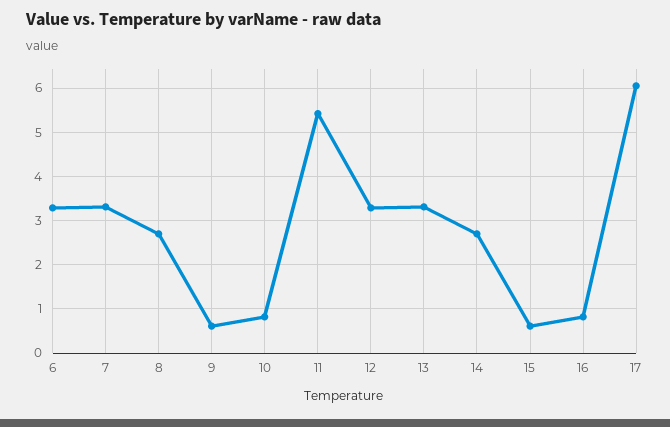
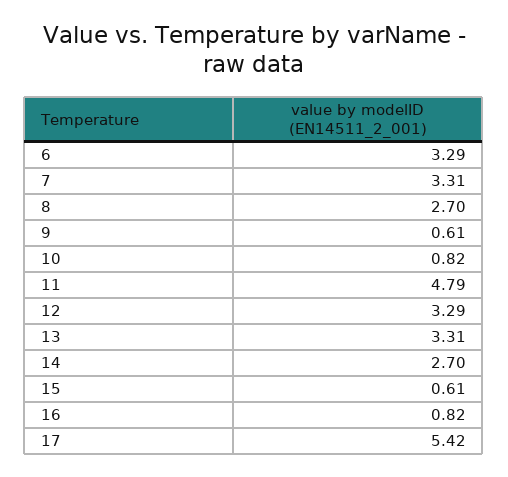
  {
    "6": 3.29,
    "7": 3.31,
    "8": 2.7,
    "9": 0.61,
    "10": 0.82,
-   "11": 5.4,
+   "11": 4.79,
    "12": 3.29,
    "13": 3.31,
    "14": 2.7,
    "15": 0.61,
    "16": 0.82,
-   "17": 6
+   "17": 5.42
  }

